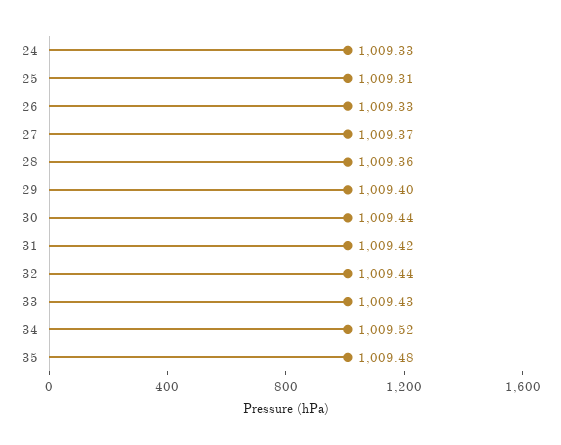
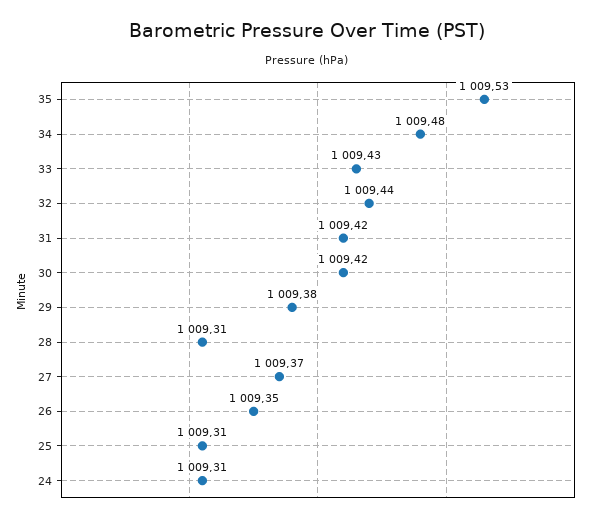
  {
-   "24": 1009.33,
+   "24": 1009.31,
    "25": 1009.31,
-   "26": 1009.33,
+   "26": 1009.35,
    "27": 1009.37,
-   "28": 1009.36,
+   "28": 1009.31,
-   "29": 1009.4,
+   "29": 1009.38,
-   "30": 1009.44,
+   "30": 1009.42,
    "31": 1009.42,
    "32": 1009.44,
    "33": 1009.43,
-   "34": 1009.52,
+   "34": 1009.48,
-   "35": 1009.48
+   "35": 1009.53
  }

